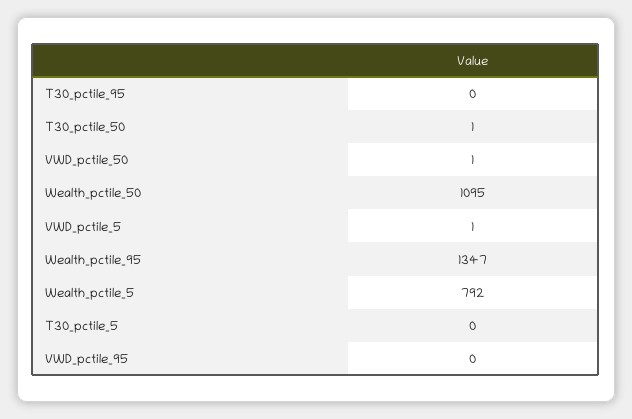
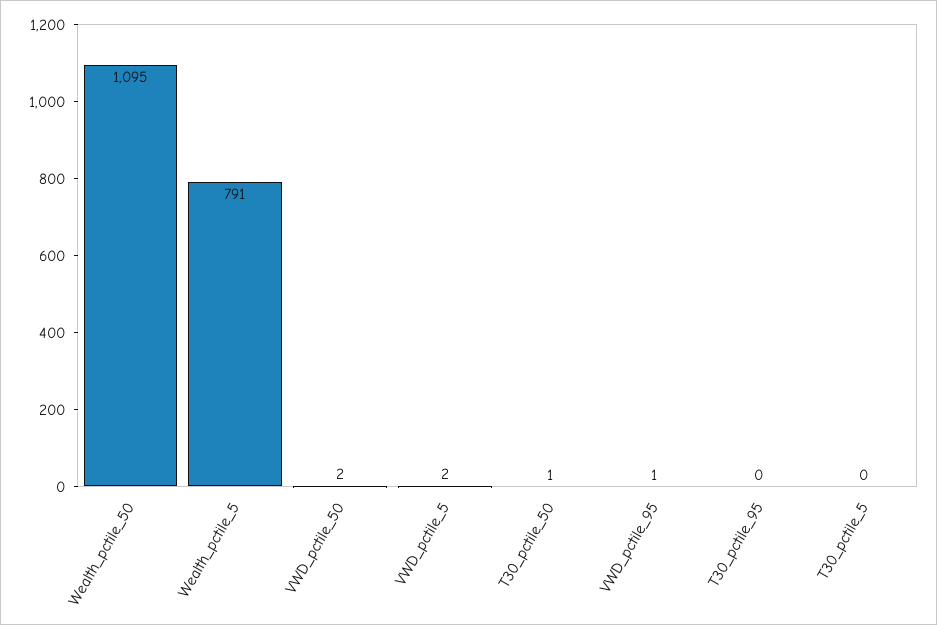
  {
    "T30_pctile_95": 0,
    "T30_pctile_50": 1,
-   "VWD_pctile_50": 1,
+   "VWD_pctile_50": 2,
    "Wealth_pctile_50": 1095,
-   "VWD_pctile_5": 1,
+   "VWD_pctile_5": 2,
-   "Wealth_pctile_95": 1347,
-   "Wealth_pctile_5": 792,
+   "Wealth_pctile_5": 791,
    "T30_pctile_5": 0,
-   "VWD_pctile_95": 0
+   "VWD_pctile_95": 1
  }

